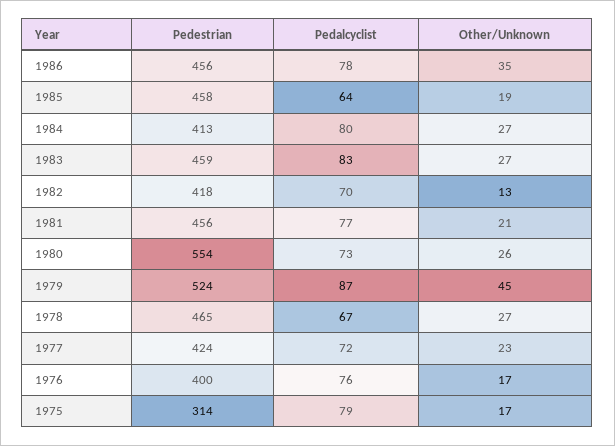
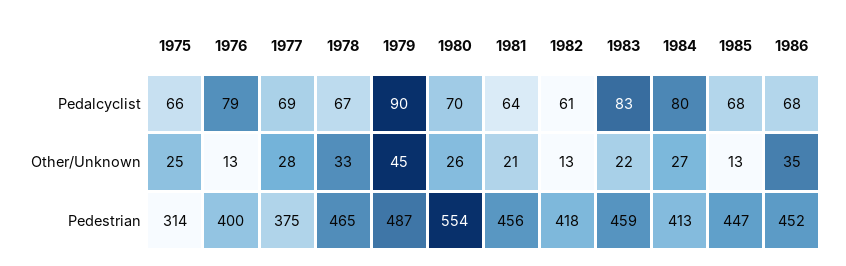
  {
    "Pedestrian": {
-     "1986": 456,
+     "1986": 452,
-     "1985": 458,
+     "1985": 447,
      "1984": 413,
      "1983": 459,
      "1982": 418,
      "1981": 456,
      "1980": 554,
-     "1979": 524,
+     "1979": 487,
      "1978": 465,
-     "1977": 424,
+     "1977": 375,
      "1976": 400,
      "1975": 314
    },
    "Pedalcyclist": {
-     "1986": 78,
+     "1986": 68,
-     "1985": 64,
+     "1985": 68,
      "1984": 80,
      "1983": 83,
-     "1982": 70,
+     "1982": 61,
-     "1981": 77,
+     "1981": 64,
-     "1980": 73,
+     "1980": 70,
-     "1979": 87,
+     "1979": 90,
      "1978": 67,
-     "1977": 72,
+     "1977": 69,
-     "1976": 76,
+     "1976": 79,
-     "1975": 79
+     "1975": 66
    },
    "Other/Unknown": {
      "1986": 35,
-     "1985": 19,
+     "1985": 13,
      "1984": 27,
-     "1983": 27,
+     "1983": 22,
      "1982": 13,
      "1981": 21,
      "1980": 26,
      "1979": 45,
-     "1978": 27,
+     "1978": 33,
-     "1977": 23,
+     "1977": 28,
-     "1976": 17,
+     "1976": 13,
-     "1975": 17
+     "1975": 25
    }
  }

